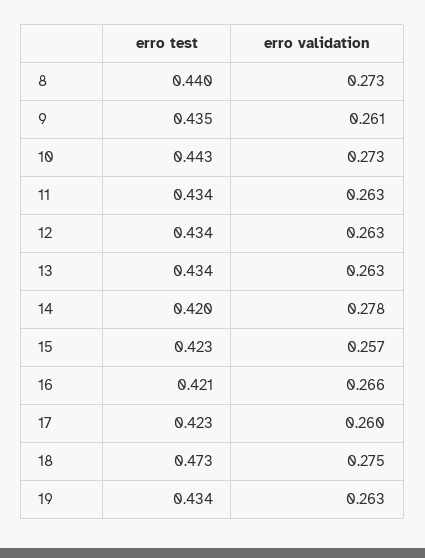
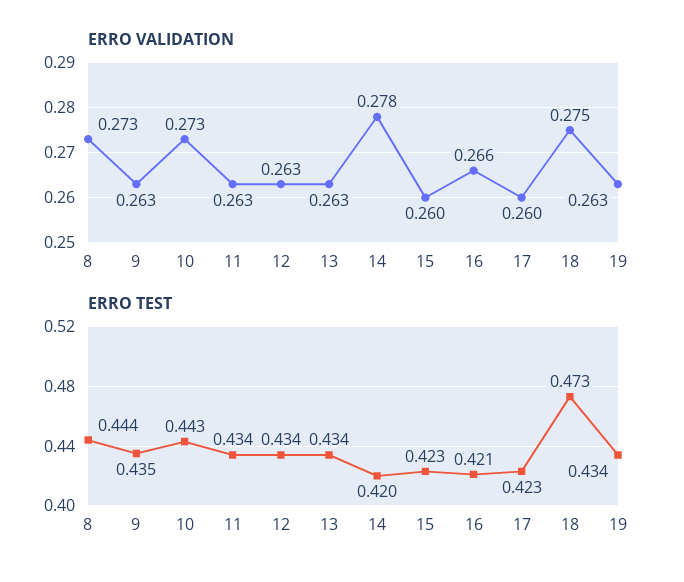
  {
    "erro test": {
-     "8": 0.44,
+     "8": 0.444,
      "9": 0.435,
      "10": 0.443,
      "11": 0.434,
      "12": 0.434,
      "13": 0.434,
      "14": 0.42,
      "15": 0.423,
      "16": 0.421,
      "17": 0.423,
      "18": 0.473,
      "19": 0.434
    },
    "erro validation": {
      "8": 0.273,
-     "9": 0.261,
+     "9": 0.263,
      "10": 0.273,
      "11": 0.263,
      "12": 0.263,
      "13": 0.263,
      "14": 0.278,
-     "15": 0.257,
+     "15": 0.26,
      "16": 0.266,
      "17": 0.26,
      "18": 0.275,
      "19": 0.263
    }
  }

